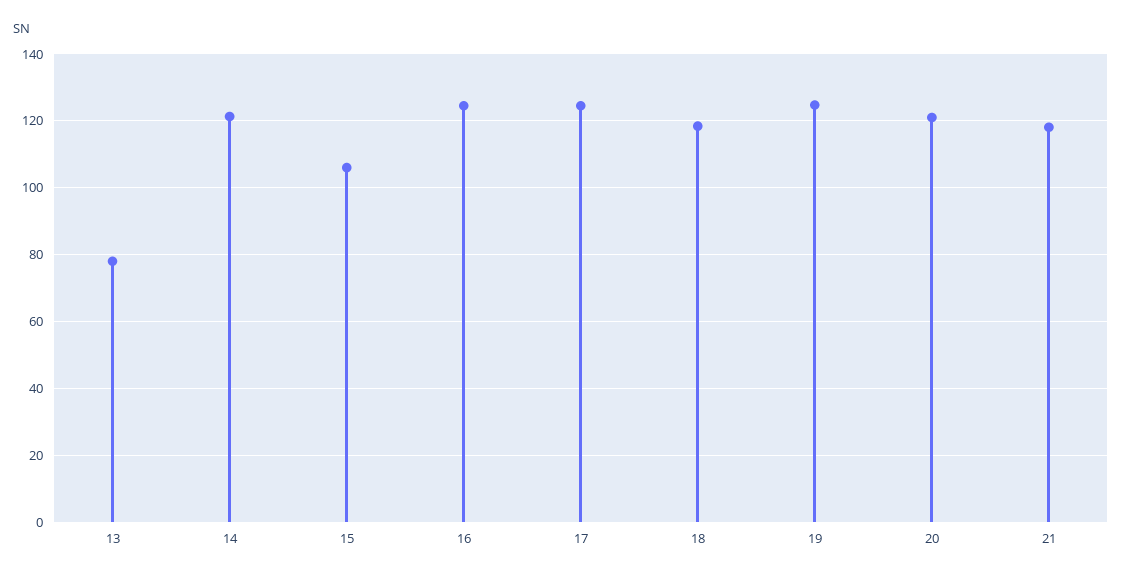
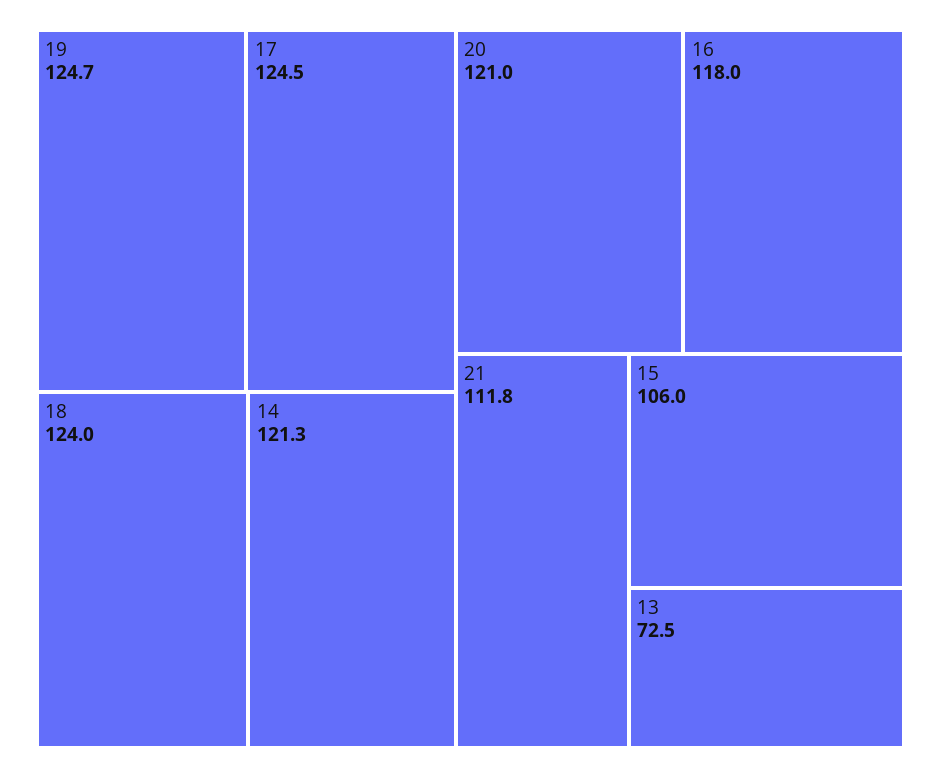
  {
-   "13": 78,
+   "13": 72.5,
    "14": 121.3,
    "15": 106,
-   "16": 124,
+   "16": 118,
    "17": 124.5,
-   "18": 118,
+   "18": 124,
    "19": 124.7,
    "20": 121,
-   "21": 118
+   "21": 111.8
  }

